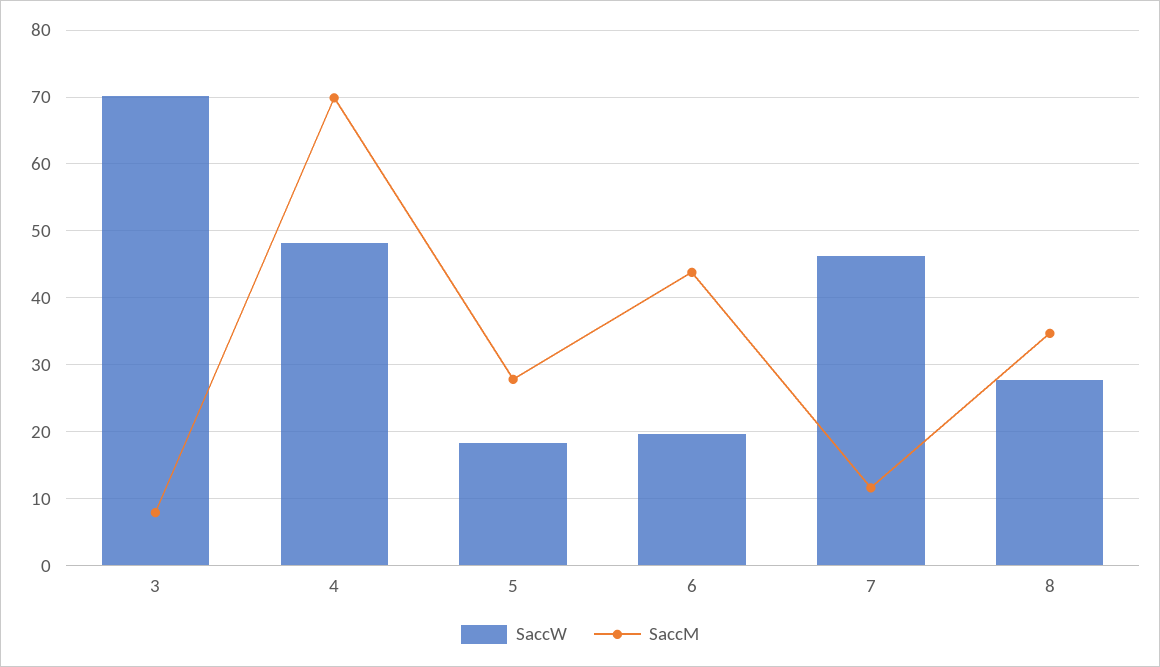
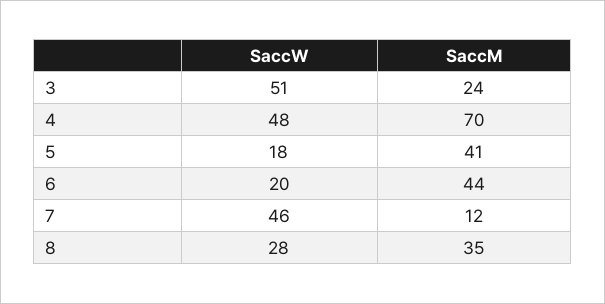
  {
    "SaccW": {
-     "3": 70,
+     "3": 51,
      "4": 48,
      "5": 18,
      "6": 20,
      "7": 46,
      "8": 28
    },
    "SaccM": {
-     "3": 8,
+     "3": 24,
      "4": 70,
-     "5": 28,
+     "5": 41,
      "6": 44,
      "7": 12,
      "8": 35
    }
  }

